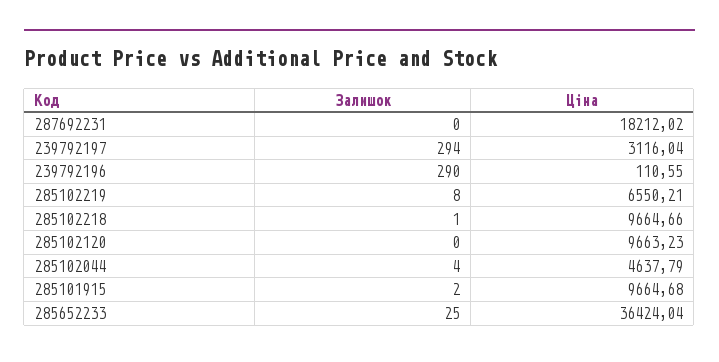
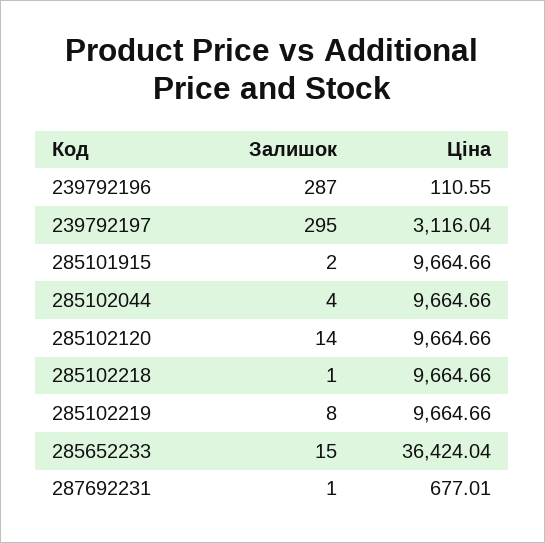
  {
    "Залишок": {
-     "287692231": 0,
+     "287692231": 1,
-     "239792197": 294,
+     "239792197": 295,
-     "239792196": 290,
+     "239792196": 287,
      "285102219": 8,
      "285102218": 1,
-     "285102120": 0,
+     "285102120": 14,
      "285102044": 4,
      "285101915": 2,
-     "285652233": 25
+     "285652233": 15
    },
    "Ціна": {
-     "287692231": 18212.02,
+     "287692231": 677.01,
      "239792197": 3116.04,
      "239792196": 110.55,
-     "285102219": 6550.21,
+     "285102219": 9664.66,
      "285102218": 9664.66,
-     "285102120": 9663.23,
+     "285102120": 9664.66,
-     "285102044": 4637.79,
+     "285102044": 9664.66,
-     "285101915": 9664.68,
+     "285101915": 9664.66,
      "285652233": 36424.04
    }
  }

